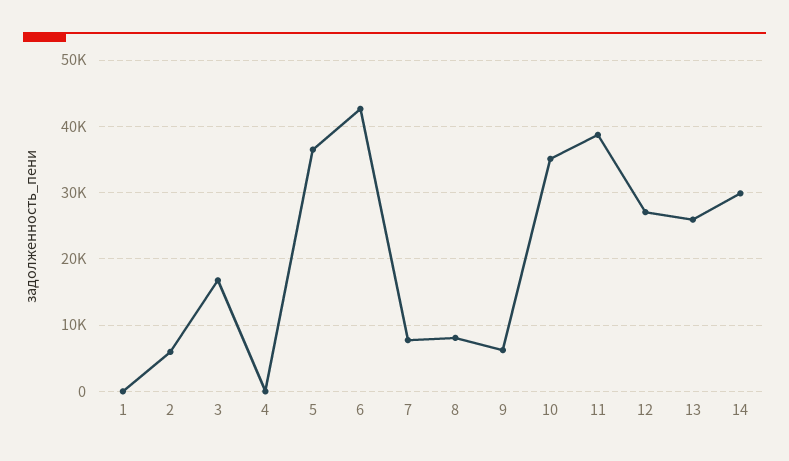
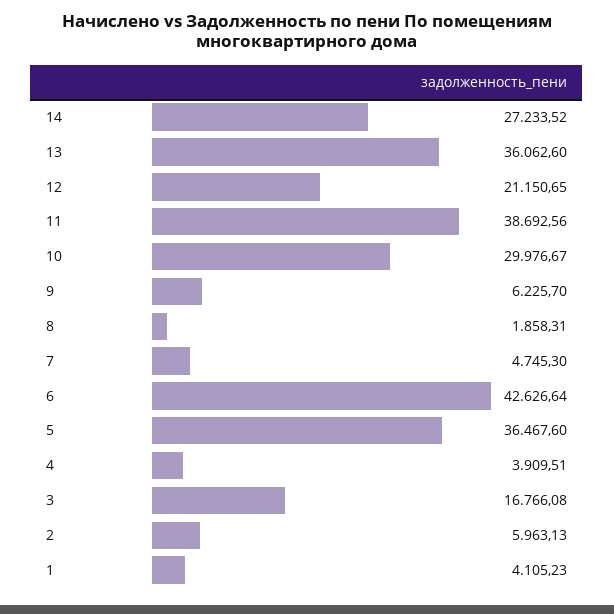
  {
-   "1": 0,
+   "1": 4105.23,
    "2": 5963.13,
    "3": 16766.08,
-   "4": 0,
+   "4": 3909.51,
    "5": 36467.6,
    "6": 42626.64,
-   "7": 8000,
+   "7": 4745.3,
-   "8": 8000,
+   "8": 1858.31,
    "9": 6225.7,
-   "10": 35000,
+   "10": 29976.67,
    "11": 38692.56,
-   "12": 27000,
+   "12": 21150.65,
-   "13": 26000,
+   "13": 36062.6,
-   "14": 30000
+   "14": 27233.52
  }

